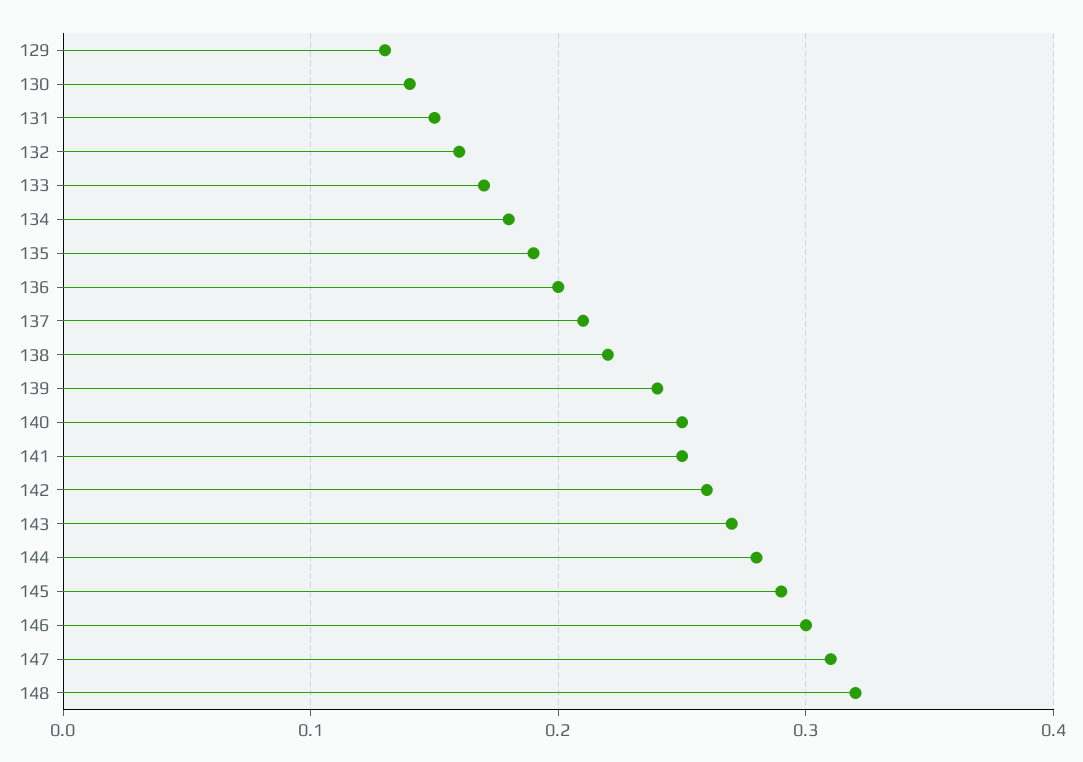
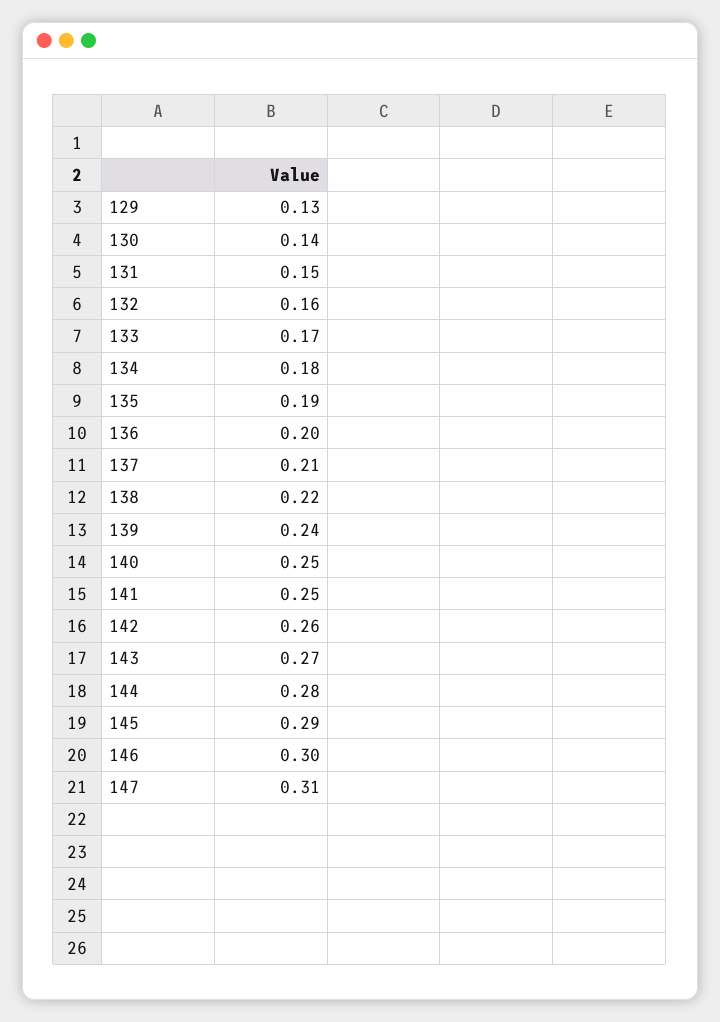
  {
    "129": 0.13,
    "130": 0.14,
    "131": 0.15,
    "132": 0.16,
    "133": 0.17,
    "134": 0.18,
    "135": 0.19,
    "136": 0.2,
    "137": 0.21,
    "138": 0.22,
    "139": 0.24,
    "140": 0.25,
    "141": 0.25,
    "142": 0.26,
    "143": 0.27,
    "144": 0.28,
    "145": 0.29,
    "146": 0.3,
-   "147": 0.31,
+   "147": 0.31
-   "148": 0.32
  }

